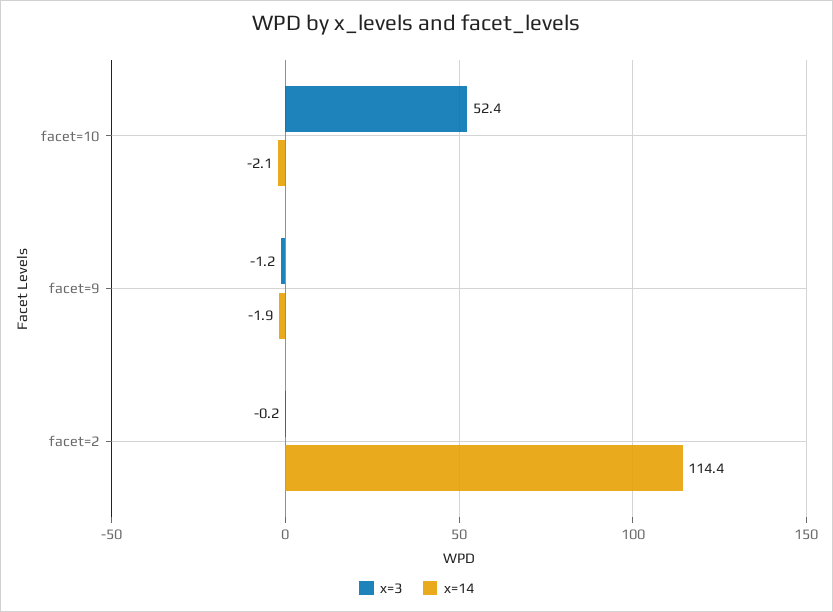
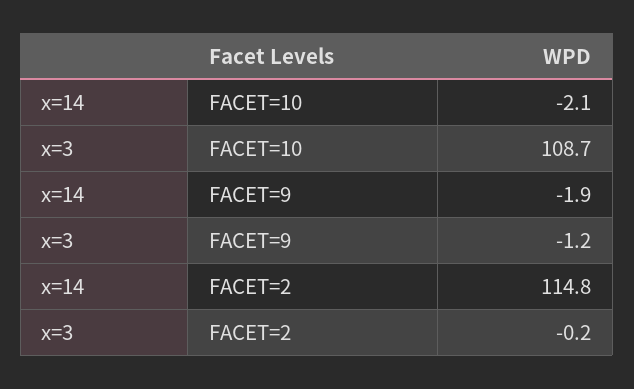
  {
    "x=3": {
-     "facet=10": 52.4,
+     "facet=10": 108.7,
      "facet=9": -1.2,
      "facet=2": -0.2
    },
    "x=14": {
      "facet=10": -2.1,
      "facet=9": -1.9,
-     "facet=2": 114.4
+     "facet=2": 114.8
    }
  }

